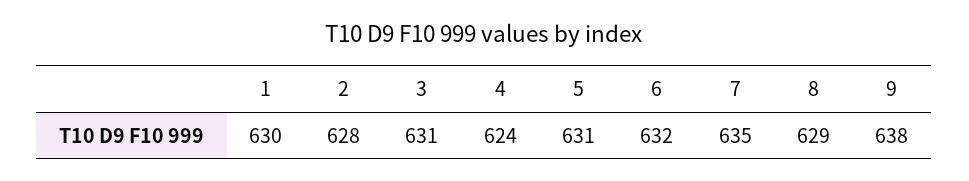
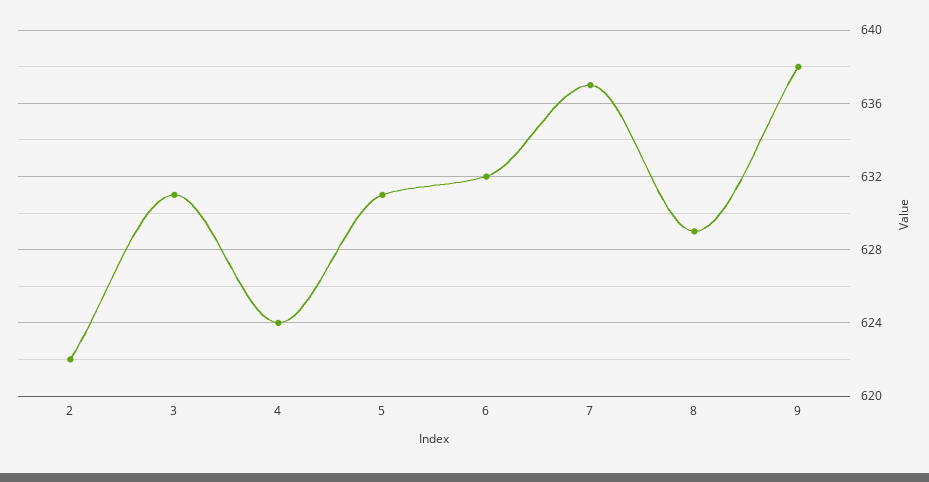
  {
-   "1": 630,
-   "2": 628,
+   "2": 622,
    "3": 631,
    "4": 624,
    "5": 631,
    "6": 632,
-   "7": 635,
+   "7": 637,
    "8": 629,
    "9": 638
  }

